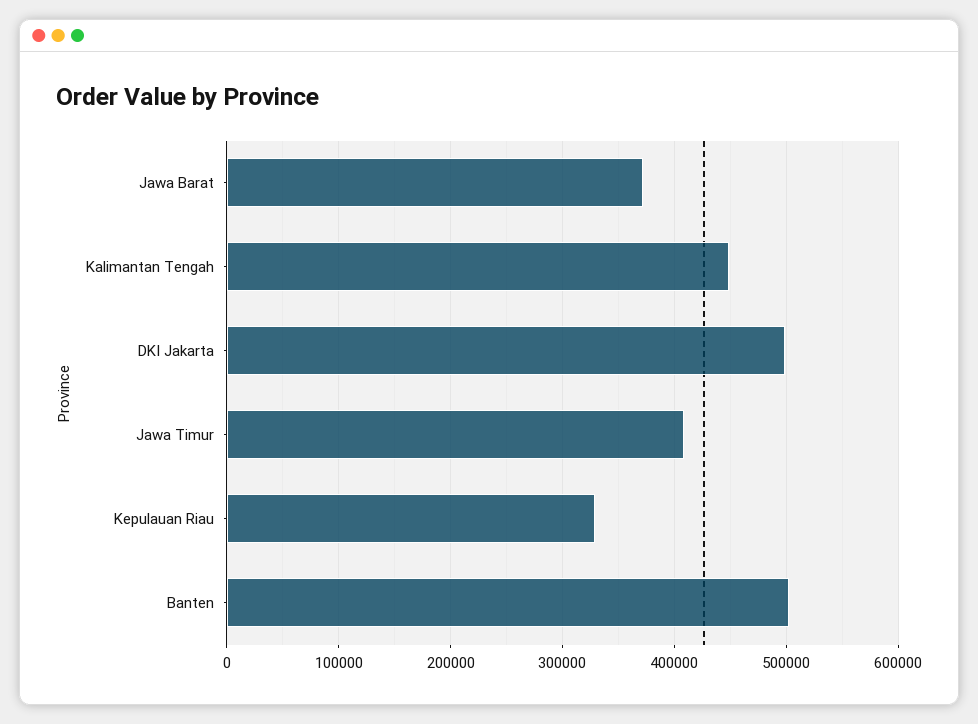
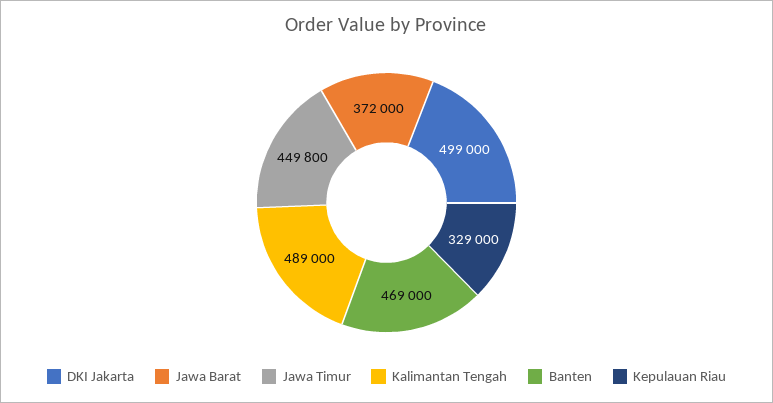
  {
    "Jawa Barat": 372000,
-   "Kalimantan Tengah": 450000,
+   "Kalimantan Tengah": 489000,
    "DKI Jakarta": 499000,
-   "Jawa Timur": 410000,
+   "Jawa Timur": 449800,
    "Kepulauan Riau": 329000,
-   "Banten": 500000
+   "Banten": 469000
  }

